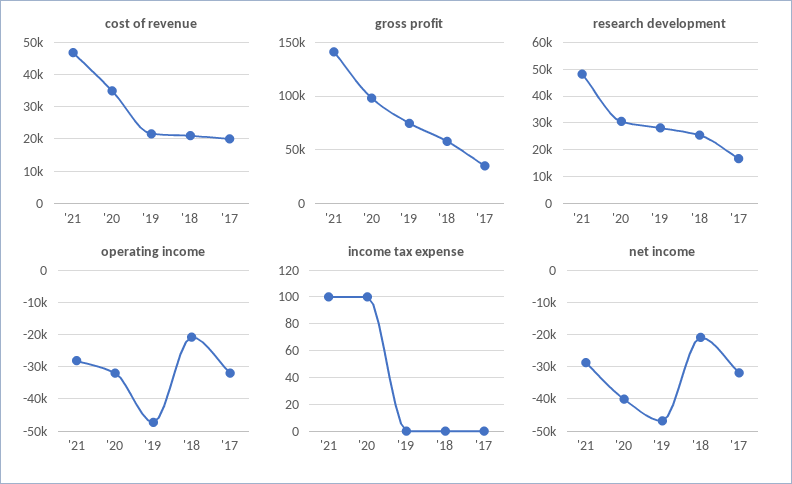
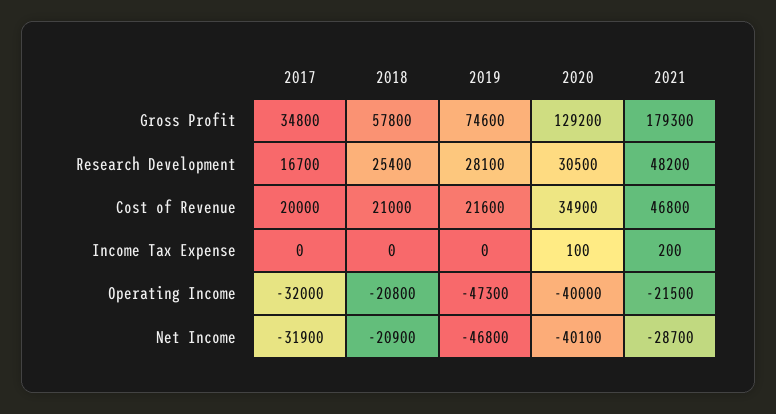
  {
    "cost of revenue": {
      "'21": 46800,
      "'20": 34900,
      "'19": 21600,
      "'18": 21000,
      "'17": 20000
    },
    "gross profit": {
-     "'21": 140000,
+     "'21": 179300,
-     "'20": 100000,
+     "'20": 129200,
      "'19": 74600,
      "'18": 57800,
      "'17": 34800
    },
    "research development": {
      "'21": 48200,
      "'20": 30500,
      "'19": 28100,
      "'18": 25400,
      "'17": 16700
    },
    "operating income": {
-     "'21": -28000,
+     "'21": -21500,
-     "'20": -32000,
+     "'20": -40000,
      "'19": -47300,
      "'18": -20800,
      "'17": -32000
    },
    "income tax expense": {
-     "'21": 100,
+     "'21": 200,
      "'20": 100,
      "'19": 0,
      "'18": 0,
      "'17": 0
    },
    "net income": {
      "'21": -28700,
      "'20": -40100,
      "'19": -46800,
      "'18": -20900,
      "'17": -31900
    }
  }

